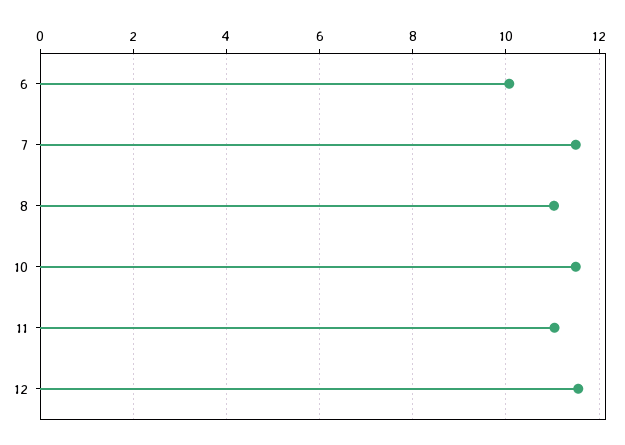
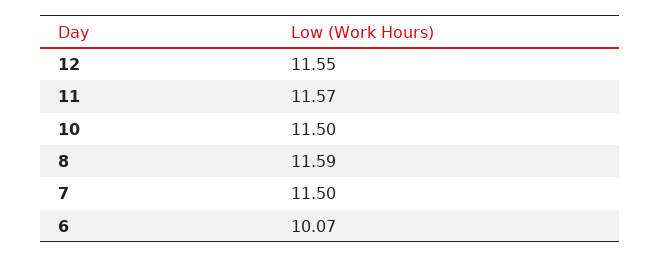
  {
    "6": 10.07,
    "7": 11.5,
-   "8": 11,
+   "8": 11.59,
    "10": 11.5,
-   "11": 11,
+   "11": 11.57,
    "12": 11.55
  }

